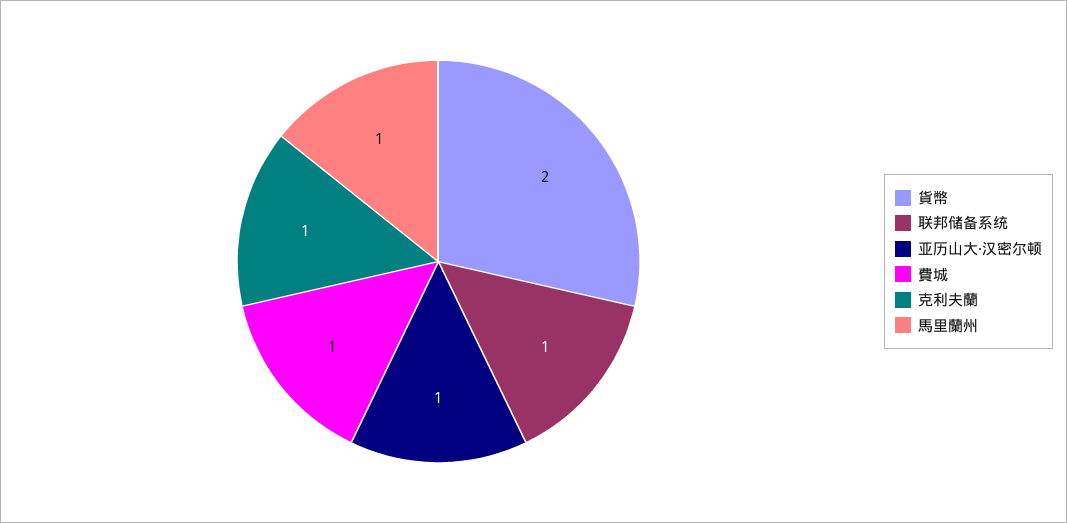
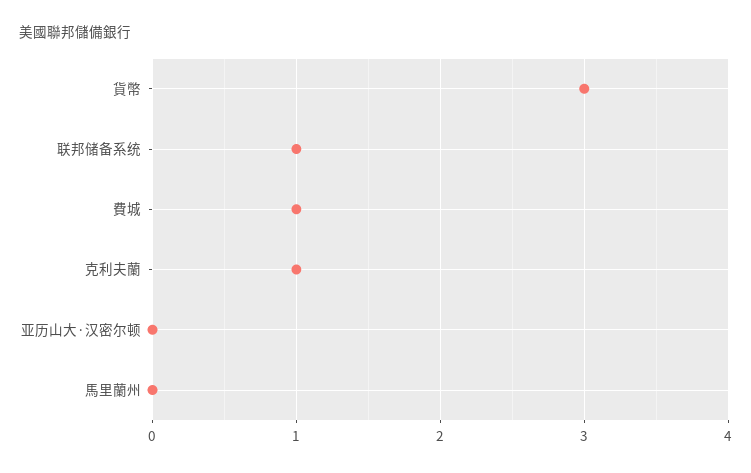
  {
-   "貨幣": 2,
+   "貨幣": 3,
    "联邦储备系统": 1,
-   "亚历山大·汉密尔顿": 1,
+   "亚历山大·汉密尔顿": 0,
    "費城": 1,
    "克利夫蘭": 1,
-   "馬里蘭州": 1
+   "馬里蘭州": 0
  }

